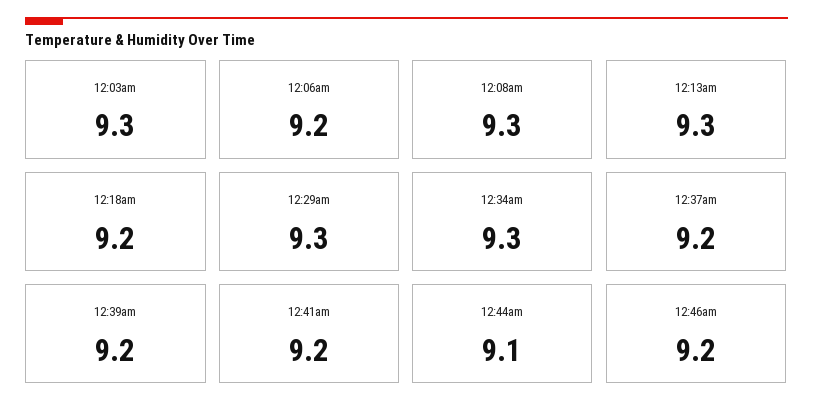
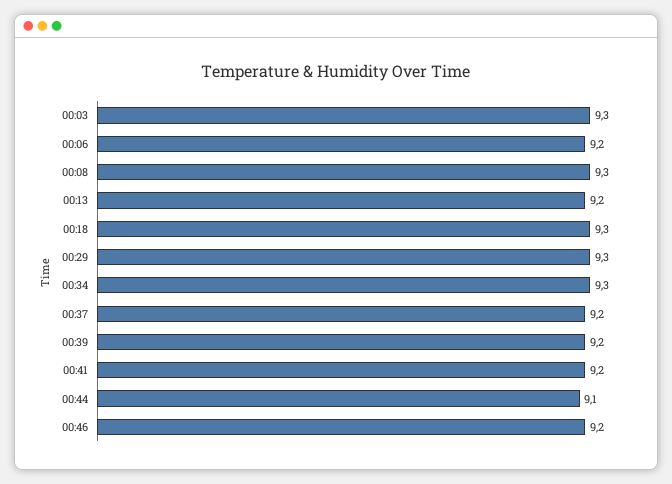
  {
    "12:03am": 9.3,
    "12:06am": 9.2,
    "12:08am": 9.3,
-   "12:13am": 9.3,
+   "12:13am": 9.2,
-   "12:18am": 9.2,
+   "12:18am": 9.3,
    "12:29am": 9.3,
    "12:34am": 9.3,
    "12:37am": 9.2,
    "12:39am": 9.2,
    "12:41am": 9.2,
    "12:44am": 9.1,
    "12:46am": 9.2
  }

